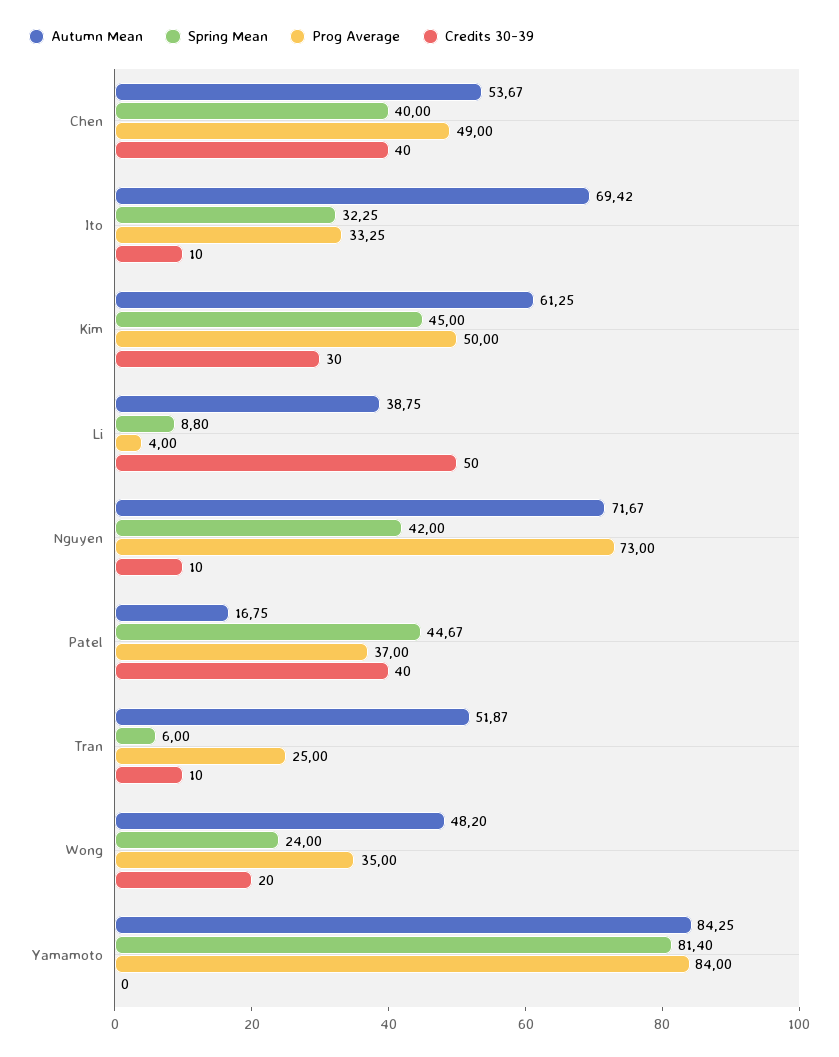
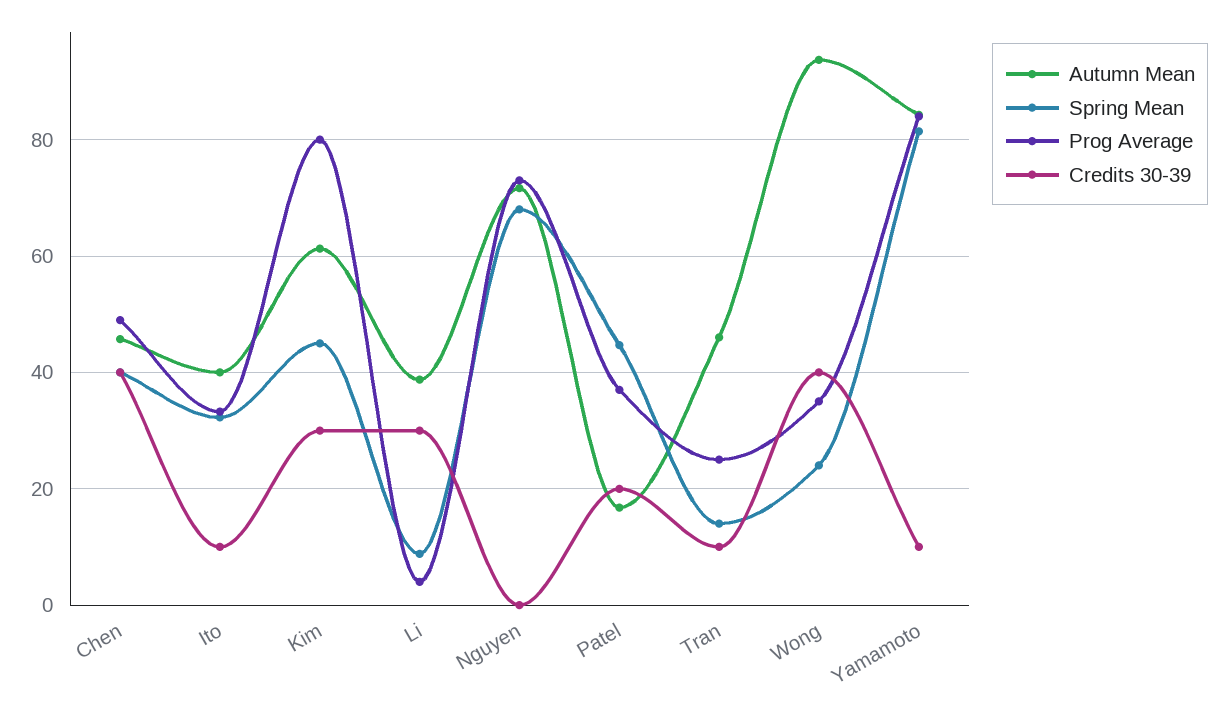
  {
    "Autumn Mean": {
-     "Chen": 53.67,
+     "Chen": 46,
-     "Ito": 69.42,
+     "Ito": 40,
      "Kim": 61.25,
      "Li": 38.75,
      "Nguyen": 71.67,
      "Patel": 16.75,
-     "Tran": 51.87,
+     "Tran": 46,
-     "Wong": 48.2,
+     "Wong": 94,
      "Yamamoto": 84.25
    },
    "Spring Mean": {
      "Chen": 40,
      "Ito": 32.25,
      "Kim": 45,
      "Li": 8.8,
-     "Nguyen": 42,
+     "Nguyen": 68,
      "Patel": 44.67,
-     "Tran": 6,
+     "Tran": 14,
      "Wong": 24,
      "Yamamoto": 81.4
    },
    "Prog Average": {
      "Chen": 49,
      "Ito": 33.25,
-     "Kim": 50,
+     "Kim": 80,
      "Li": 4,
      "Nguyen": 73,
      "Patel": 37,
      "Tran": 25,
      "Wong": 35,
      "Yamamoto": 84
    },
    "Credits 30-39": {
      "Chen": 40,
      "Ito": 10,
      "Kim": 30,
-     "Li": 50,
+     "Li": 30,
-     "Nguyen": 10,
+     "Nguyen": 0,
-     "Patel": 40,
+     "Patel": 20,
      "Tran": 10,
-     "Wong": 20,
+     "Wong": 40,
-     "Yamamoto": 0
+     "Yamamoto": 10
    }
  }

